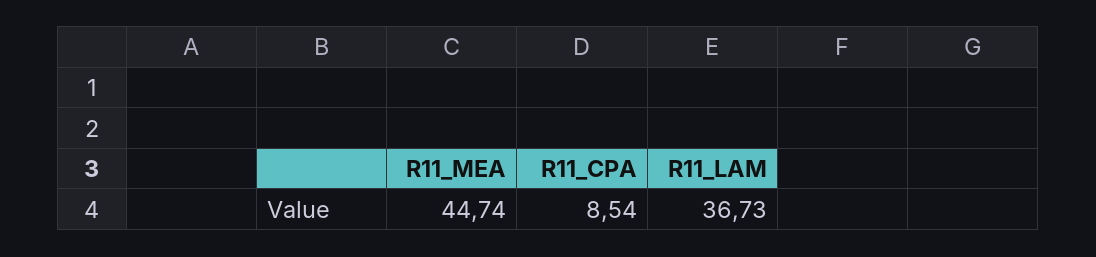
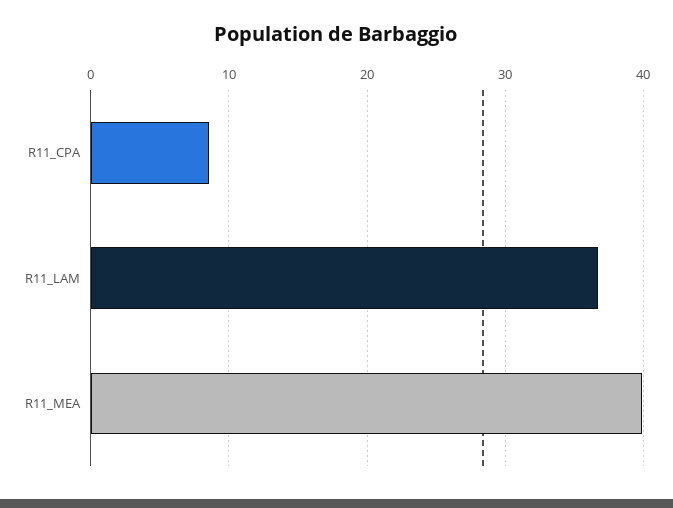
  {
-   "R11_MEA": 44.74,
+   "R11_MEA": 40,
    "R11_CPA": 8.54,
    "R11_LAM": 36.73
  }

